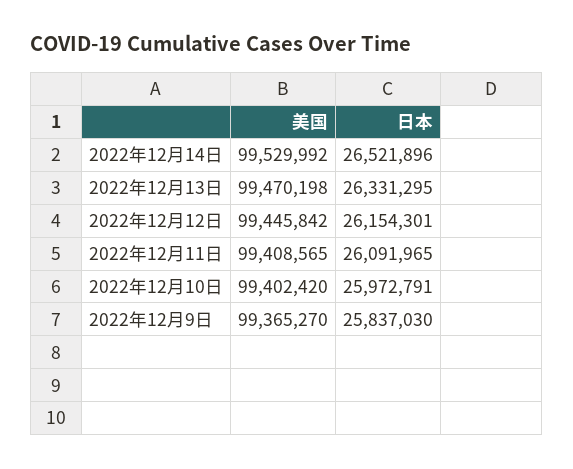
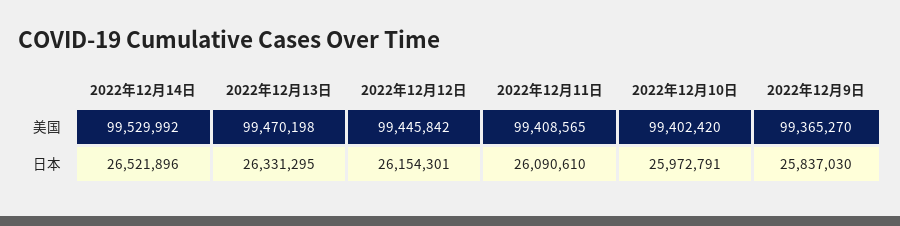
  {
    "美国": {
      "2022年12月14日": 99529992,
      "2022年12月13日": 99470198,
      "2022年12月12日": 99445842,
      "2022年12月11日": 99408565,
      "2022年12月10日": 99402420,
      "2022年12月9日": 99365270
    },
    "日本": {
      "2022年12月14日": 26521896,
      "2022年12月13日": 26331295,
      "2022年12月12日": 26154301,
-     "2022年12月11日": 26091965,
+     "2022年12月11日": 26090610,
      "2022年12月10日": 25972791,
      "2022年12月9日": 25837030
    }
  }

